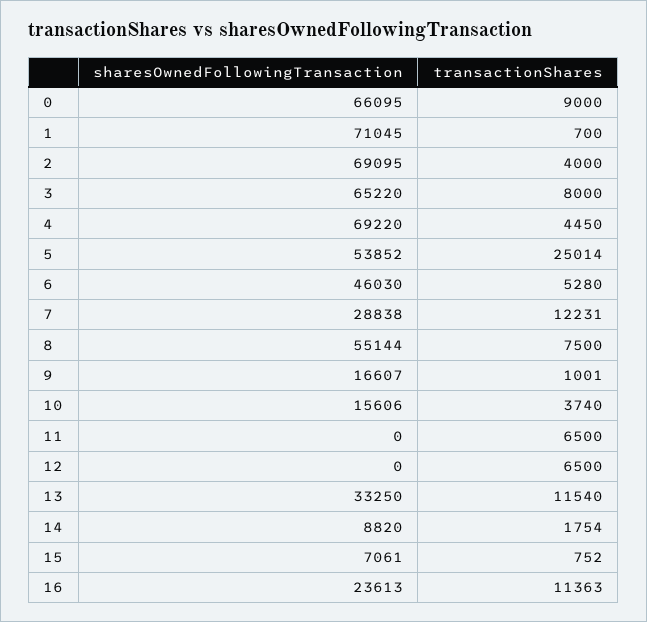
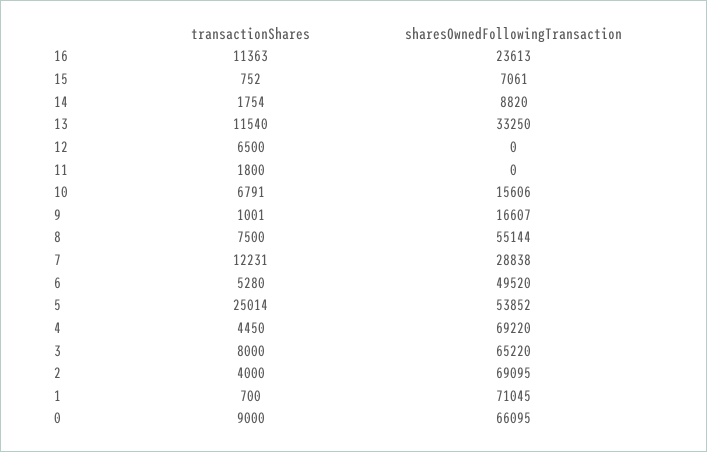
  {
    "sharesOwnedFollowingTransaction": {
      "0": 66095,
      "1": 71045,
      "2": 69095,
      "3": 65220,
      "4": 69220,
      "5": 53852,
-     "6": 46030,
+     "6": 49520,
      "7": 28838,
      "8": 55144,
      "9": 16607,
      "10": 15606,
      "11": 0,
      "12": 0,
      "13": 33250,
      "14": 8820,
      "15": 7061,
      "16": 23613
    },
    "transactionShares": {
      "0": 9000,
      "1": 700,
      "2": 4000,
      "3": 8000,
      "4": 4450,
      "5": 25014,
      "6": 5280,
      "7": 12231,
      "8": 7500,
      "9": 1001,
-     "10": 3740,
+     "10": 6791,
-     "11": 6500,
+     "11": 1800,
      "12": 6500,
      "13": 11540,
      "14": 1754,
      "15": 752,
      "16": 11363
    }
  }

